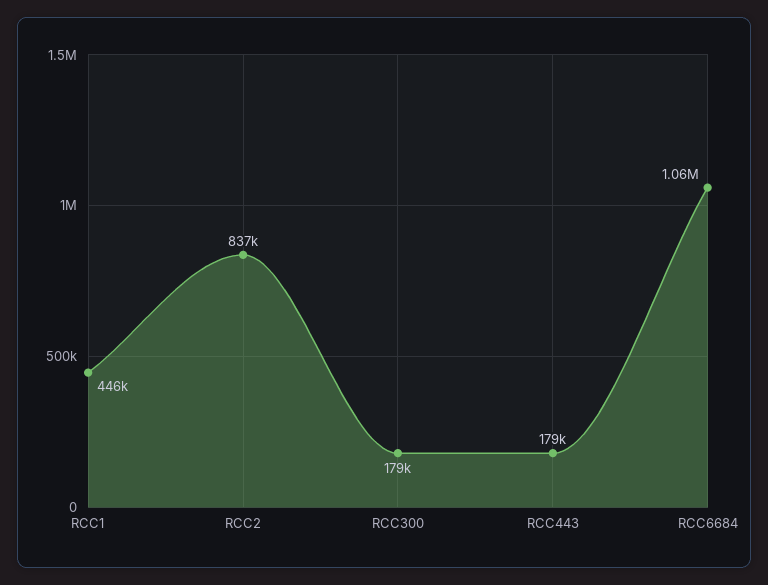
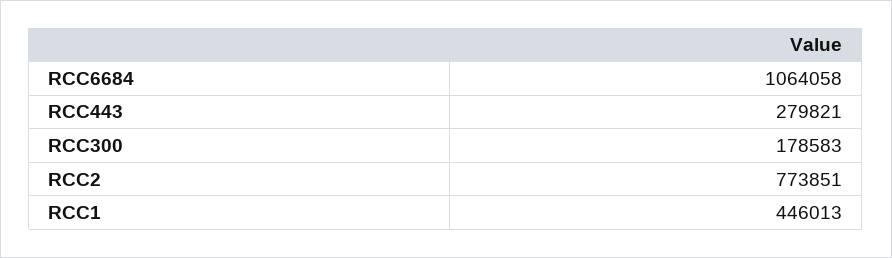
  {
    "RCC1": 446013,
-   "RCC2": 837000,
+   "RCC2": 773851,
    "RCC300": 178583,
-   "RCC443": 179000,
+   "RCC443": 279821,
    "RCC6684": 1064058
  }

